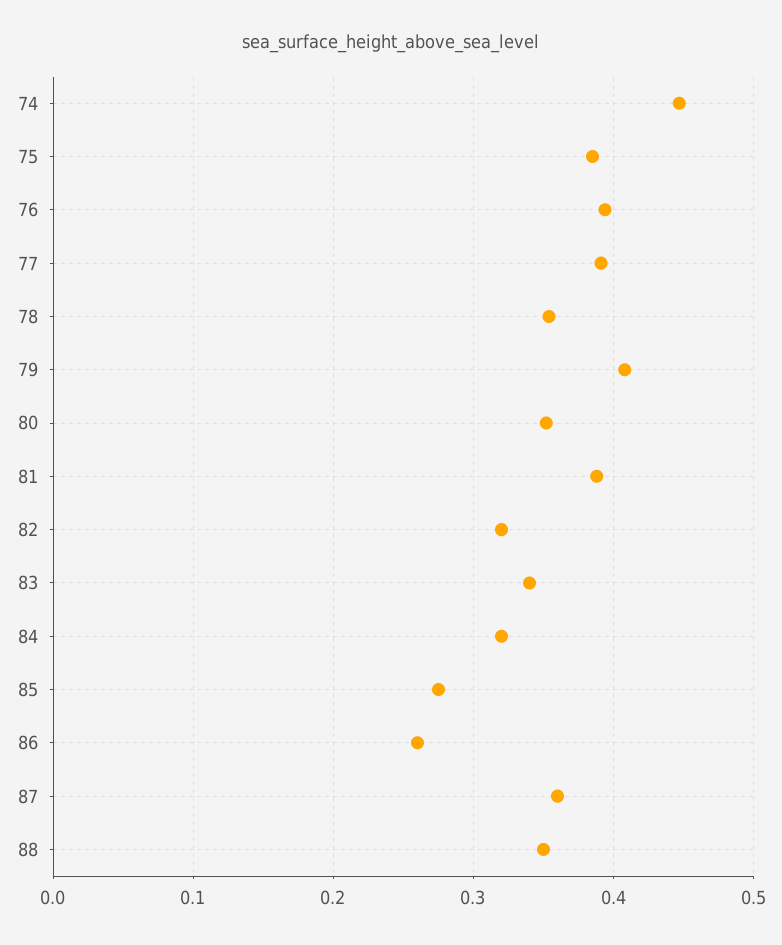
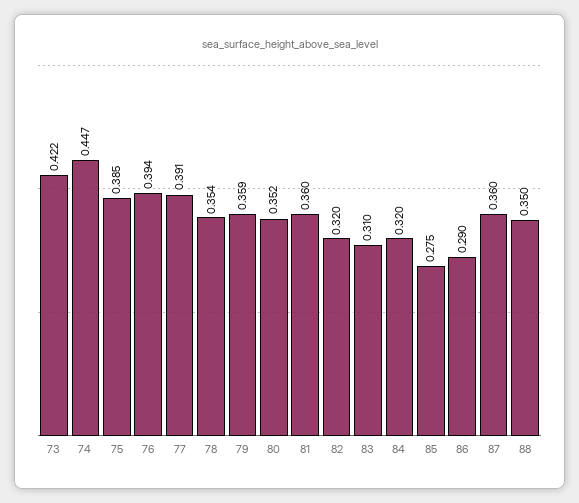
  {
    "74": 0.447,
    "75": 0.385,
    "76": 0.394,
    "77": 0.391,
    "78": 0.354,
-   "79": 0.41,
+   "79": 0.359,
    "80": 0.352,
-   "81": 0.39,
+   "81": 0.36,
    "82": 0.32,
-   "83": 0.34,
+   "83": 0.31,
    "84": 0.32,
    "85": 0.275,
-   "86": 0.26,
+   "86": 0.29,
    "87": 0.36,
-   "88": 0.35
+   "88": 0.35,
+   "73": 0.422
  }

